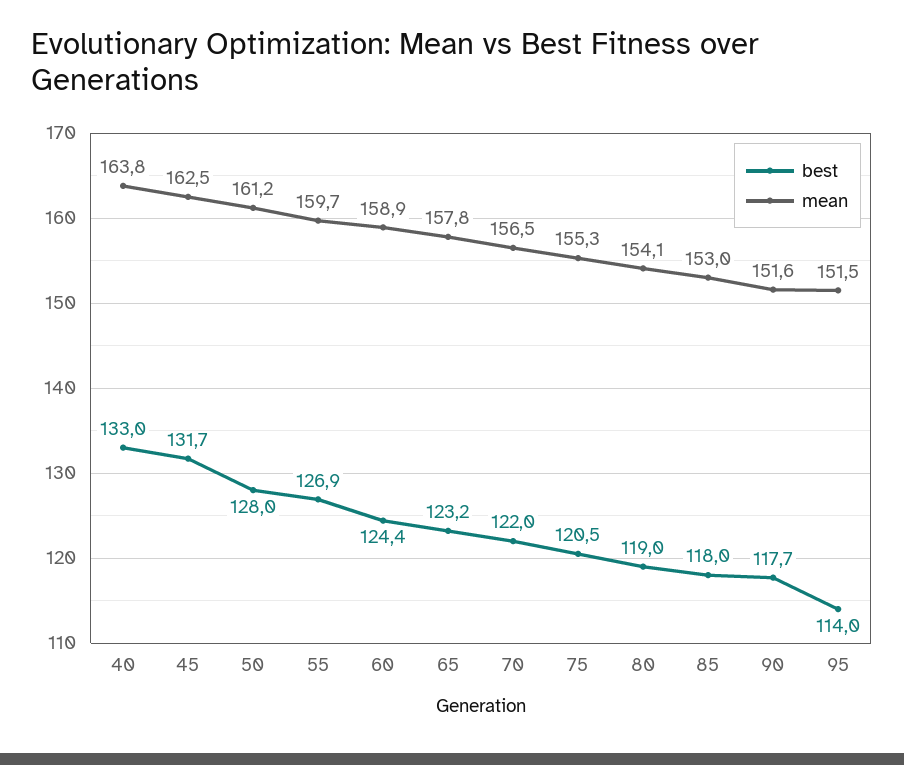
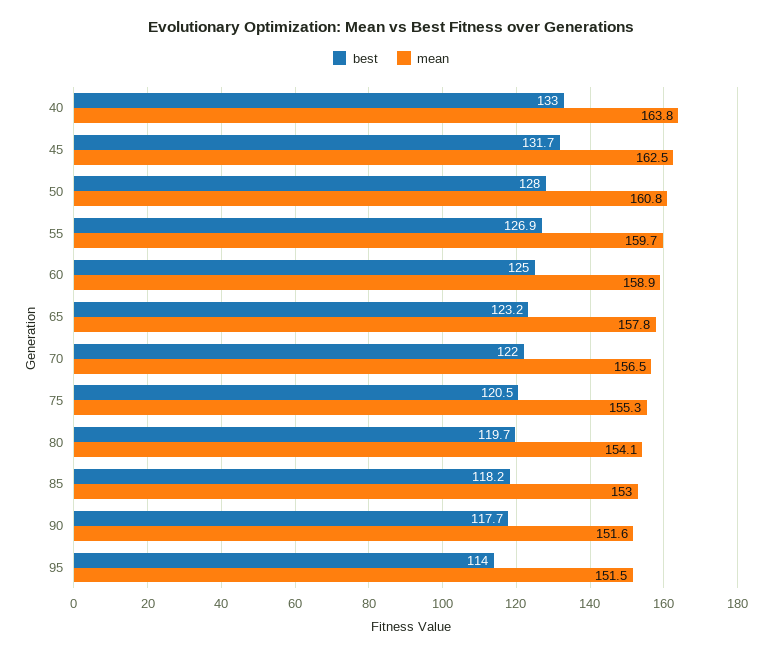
  {
    "best": {
      "40": 133,
      "45": 131.7,
      "50": 128,
      "55": 126.9,
-     "60": 124.4,
+     "60": 125,
      "65": 123.2,
      "70": 122,
      "75": 120.5,
-     "80": 119,
+     "80": 119.7,
-     "85": 118,
+     "85": 118.2,
      "90": 117.7,
      "95": 114
    },
    "mean": {
      "40": 163.8,
      "45": 162.5,
-     "50": 161.2,
+     "50": 160.8,
      "55": 159.7,
      "60": 158.9,
      "65": 157.8,
      "70": 156.5,
      "75": 155.3,
      "80": 154.1,
      "85": 153,
      "90": 151.6,
      "95": 151.5
    }
  }

